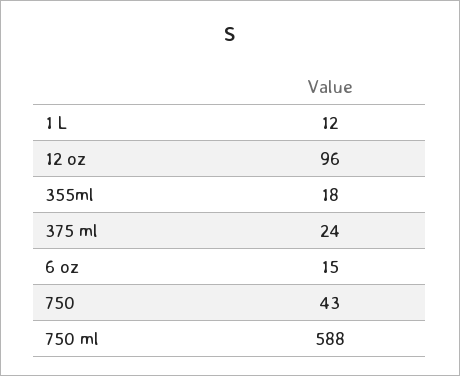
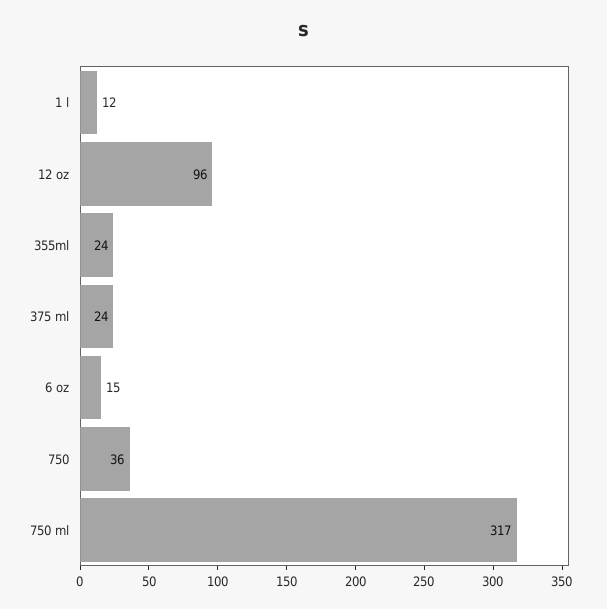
  {
    "1 L": 12,
    "12 oz": 96,
-   "355ml": 18,
+   "355ml": 24,
    "375 ml": 24,
    "6 oz": 15,
-   "750": 43,
+   "750": 36,
-   "750 ml": 588
+   "750 ml": 317
  }

